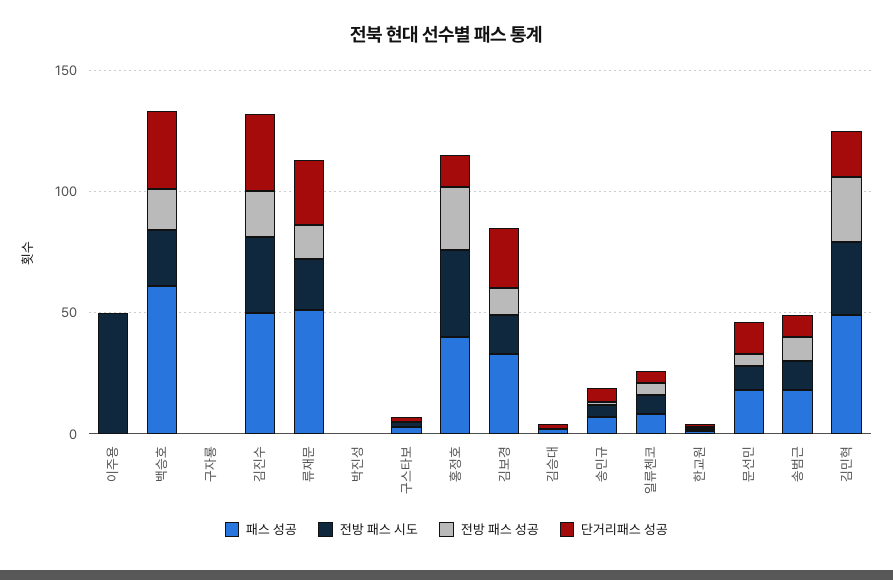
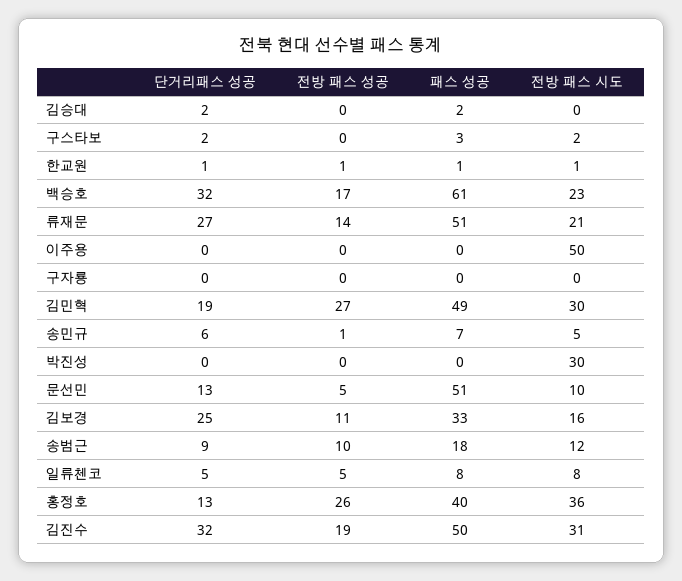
  {
    "패스 성공": {
      "이주용": 0,
      "백승호": 61,
      "구자룡": 0,
      "김진수": 50,
      "류재문": 51,
      "박진성": 0,
      "구스타보": 3,
      "홍정호": 40,
      "김보경": 33,
      "김승대": 2,
      "송민규": 7,
      "일류첸코": 8,
      "한교원": 1,
-     "문선민": 20,
+     "문선민": 51,
      "송범근": 18,
      "김민혁": 49
    },
    "전방 패스 시도": {
      "이주용": 50,
      "백승호": 23,
      "구자룡": 0,
      "김진수": 31,
      "류재문": 21,
-     "박진성": 0,
+     "박진성": 30,
      "구스타보": 2,
      "홍정호": 36,
      "김보경": 16,
      "김승대": 0,
      "송민규": 5,
      "일류첸코": 8,
      "한교원": 1,
      "문선민": 10,
      "송범근": 12,
      "김민혁": 30
    },
    "전방 패스 성공": {
      "이주용": 0,
      "백승호": 17,
      "구자룡": 0,
      "김진수": 19,
      "류재문": 14,
      "박진성": 0,
      "구스타보": 0,
      "홍정호": 26,
      "김보경": 11,
      "김승대": 0,
      "송민규": 1,
      "일류첸코": 5,
      "한교원": 1,
      "문선민": 5,
      "송범근": 10,
      "김민혁": 27
    },
    "단거리패스 성공": {
      "이주용": 0,
      "백승호": 32,
      "구자룡": 0,
      "김진수": 32,
      "류재문": 27,
      "박진성": 0,
      "구스타보": 2,
      "홍정호": 13,
      "김보경": 25,
      "김승대": 2,
      "송민규": 6,
      "일류첸코": 5,
      "한교원": 1,
      "문선민": 13,
      "송범근": 9,
      "김민혁": 19
    }
  }

